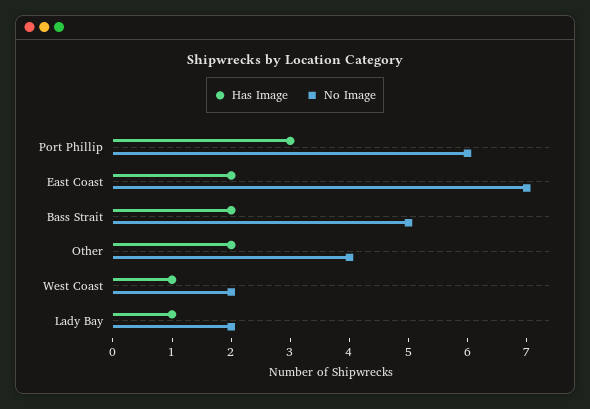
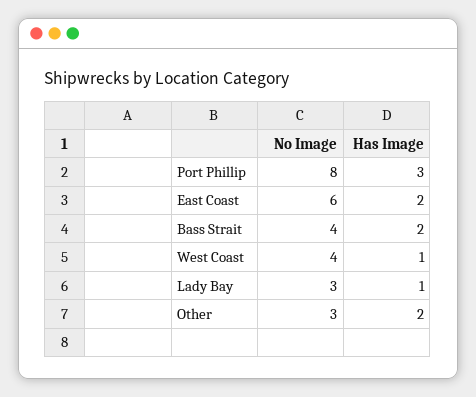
  {
    "Has Image": {
      "Port Phillip": 3,
      "East Coast": 2,
      "Bass Strait": 2,
      "Other": 2,
      "West Coast": 1,
      "Lady Bay": 1
    },
    "No Image": {
-     "Port Phillip": 6,
+     "Port Phillip": 8,
-     "East Coast": 7,
+     "East Coast": 6,
-     "Bass Strait": 5,
+     "Bass Strait": 4,
-     "Other": 4,
+     "Other": 3,
-     "West Coast": 2,
+     "West Coast": 4,
-     "Lady Bay": 2
+     "Lady Bay": 3
    }
  }

